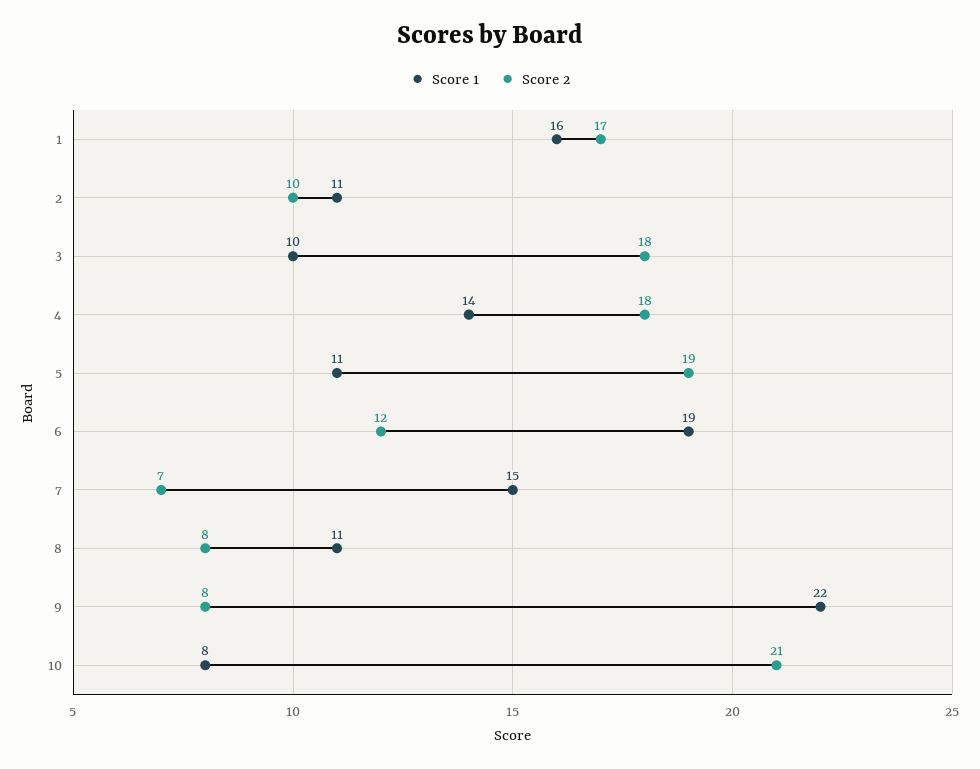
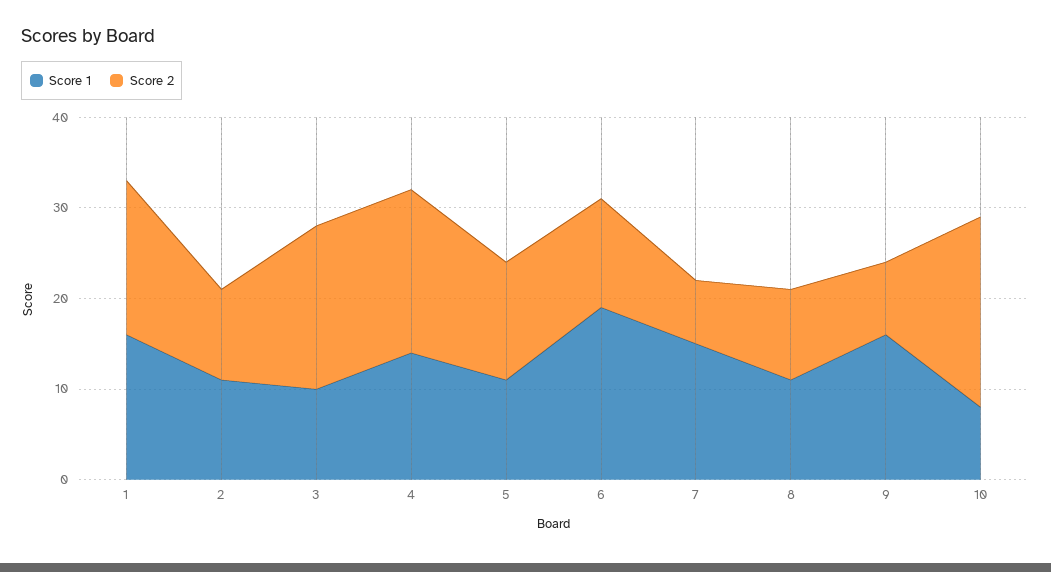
  {
    "Score 1": {
      "1": 16,
      "2": 11,
      "3": 10,
      "4": 14,
      "5": 11,
      "6": 19,
      "7": 15,
      "8": 11,
-     "9": 22,
+     "9": 16,
      "10": 8
    },
    "Score 2": {
      "1": 17,
      "2": 10,
      "3": 18,
      "4": 18,
-     "5": 19,
+     "5": 13,
      "6": 12,
      "7": 7,
-     "8": 8,
+     "8": 10,
      "9": 8,
      "10": 21
    }
  }

